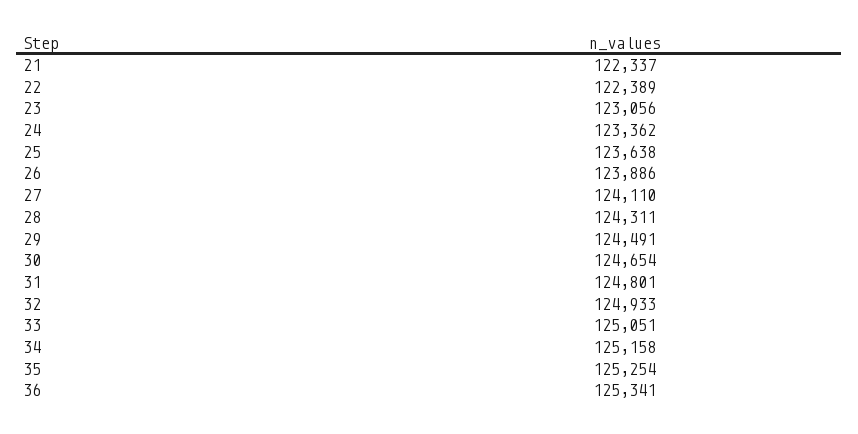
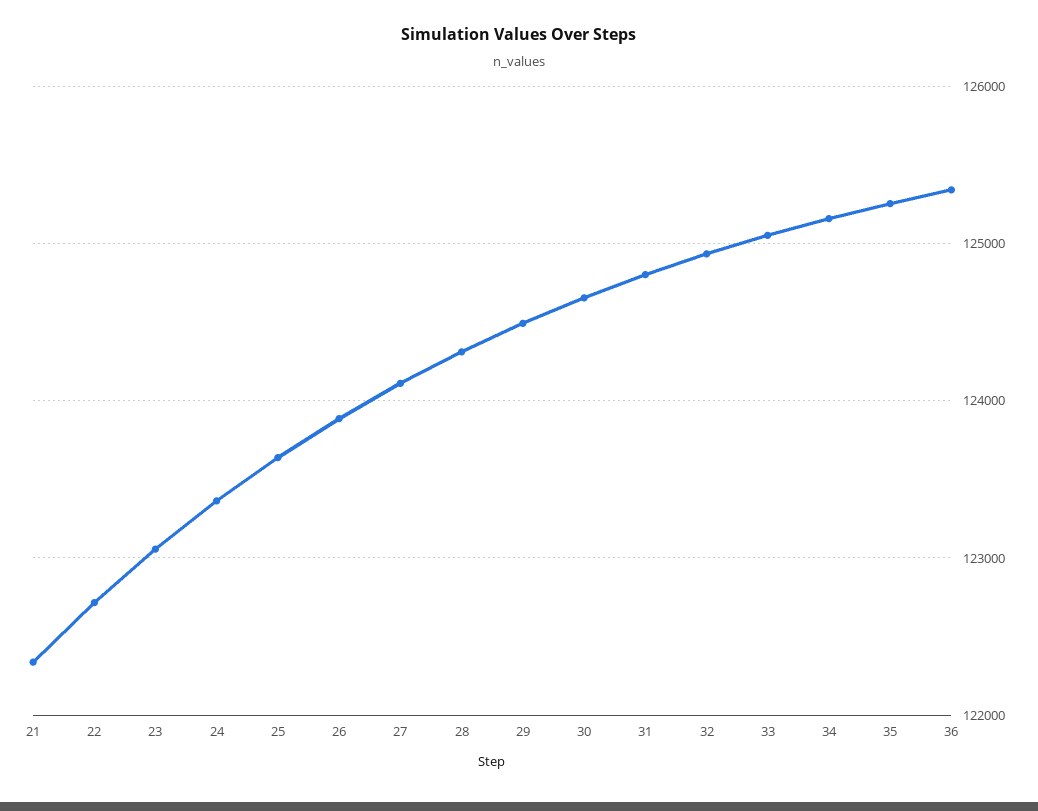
  {
    "21": 122337,
-   "22": 122389,
+   "22": 122700,
    "23": 123056,
    "24": 123362,
    "25": 123638,
    "26": 123886,
    "27": 124110,
    "28": 124311,
    "29": 124491,
    "30": 124654,
    "31": 124801,
    "32": 124933,
    "33": 125051,
    "34": 125158,
    "35": 125254,
    "36": 125341
  }

